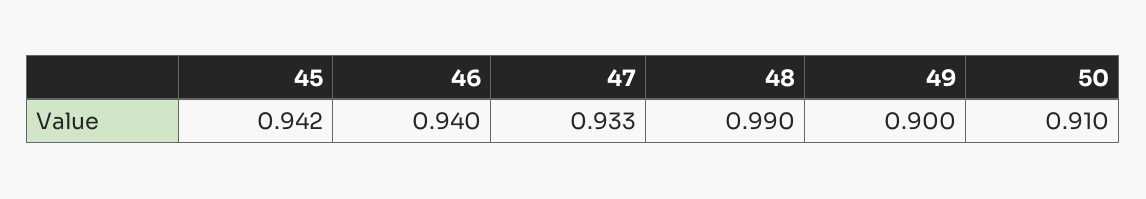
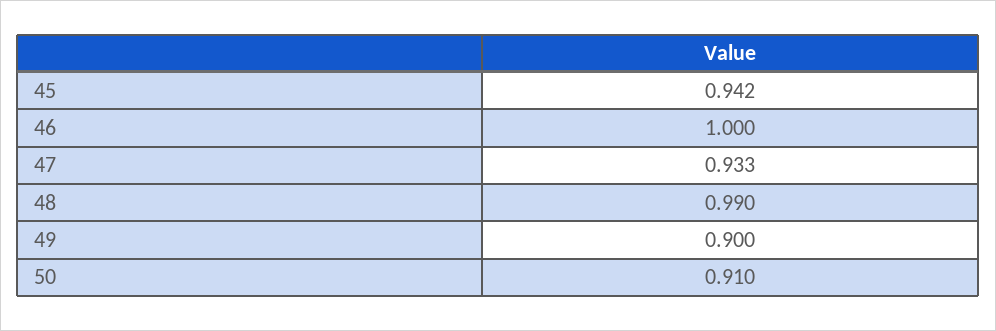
  {
    "45": 0.942,
-   "46": 0.94,
+   "46": 1,
    "47": 0.933,
    "48": 0.99,
    "49": 0.9,
    "50": 0.91
  }

